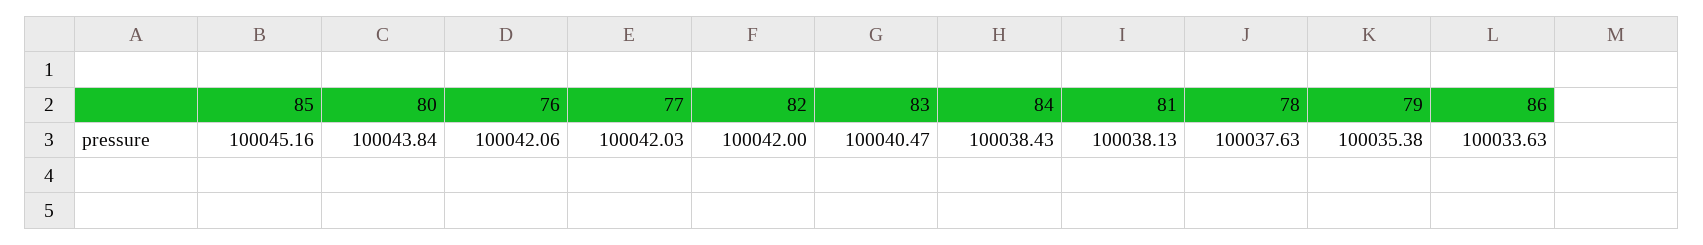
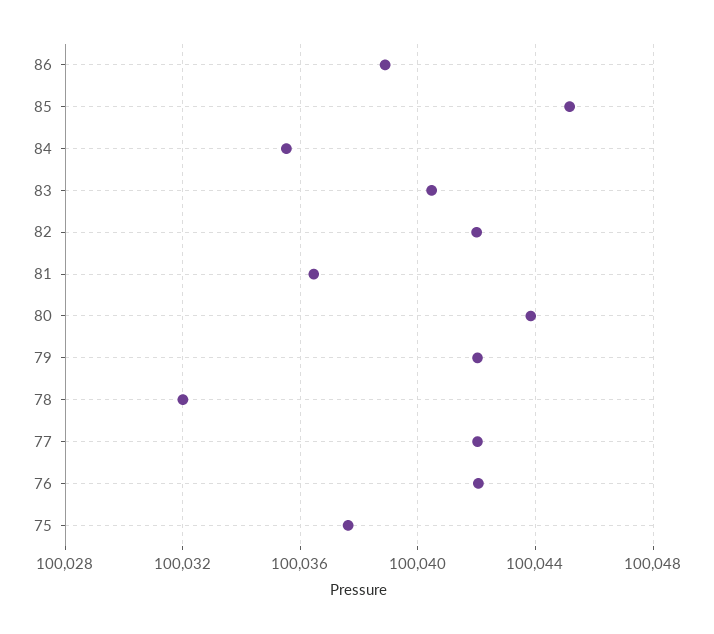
  {
    "85": 100045.16,
    "80": 100043.84,
    "76": 100042.06,
    "77": 100042.03,
    "82": 100042,
    "83": 100040.47,
-   "84": 100038.43,
+   "84": 100035.5,
-   "81": 100038.13,
+   "81": 100036.5,
-   "78": 100037.63,
+   "78": 100032,
-   "79": 100035.38,
+   "79": 100042,
-   "86": 100033.63
+   "86": 100039,
+   "75": 100037.5
  }

